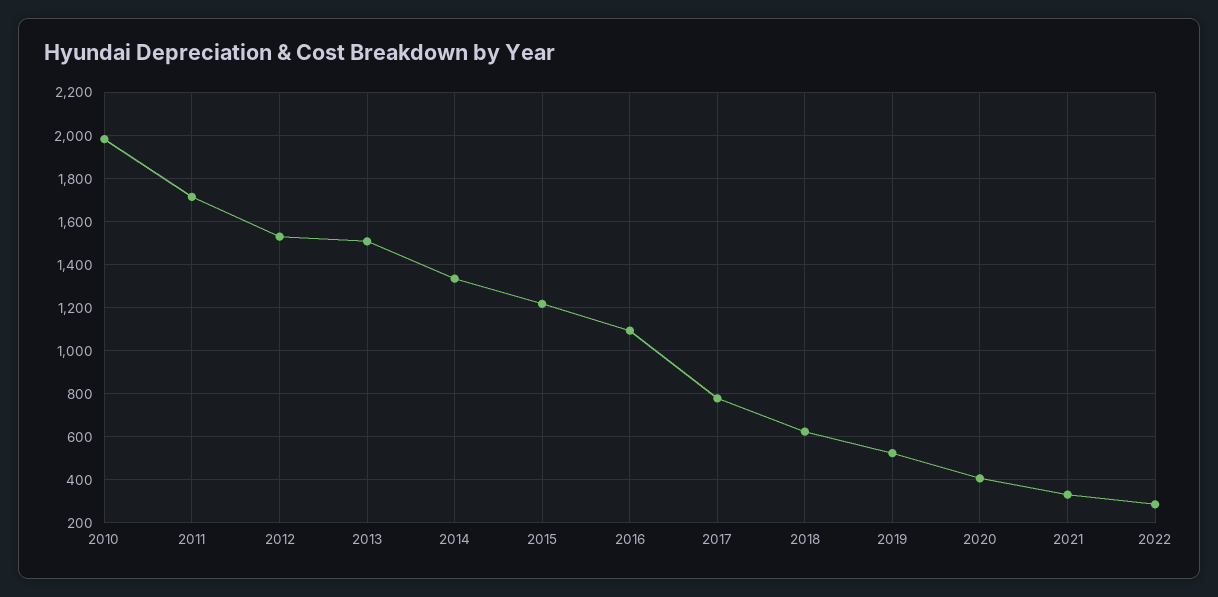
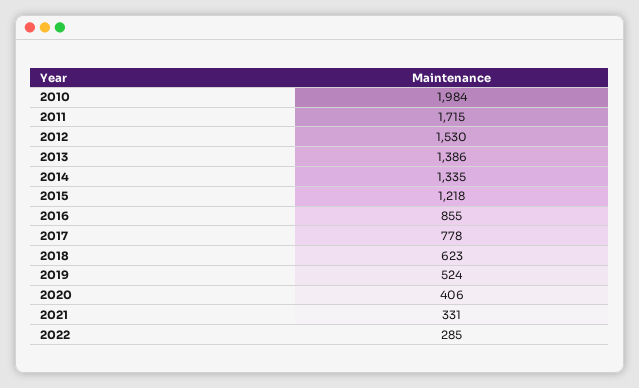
  {
    "2010": 1984,
    "2011": 1715,
    "2012": 1530,
-   "2013": 1500,
+   "2013": 1386,
    "2014": 1335,
    "2015": 1218,
-   "2016": 1100,
+   "2016": 855,
    "2017": 778,
    "2018": 623,
    "2019": 524,
    "2020": 406,
    "2021": 331,
    "2022": 285
  }

